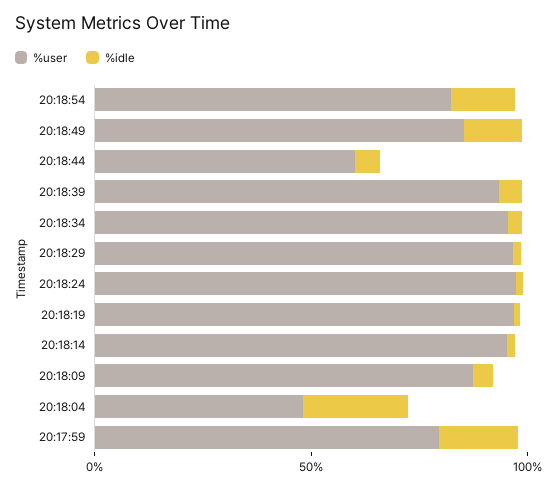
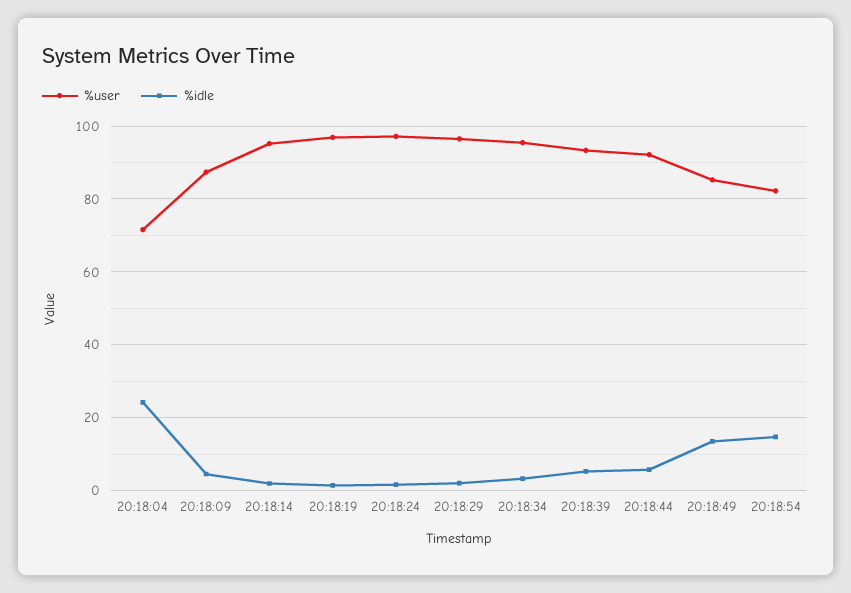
  {
    "%user": {
      "20:18:54": 82,
      "20:18:49": 86,
-     "20:18:44": 60,
+     "20:18:44": 92,
      "20:18:39": 94,
      "20:18:34": 96,
      "20:18:29": 96,
      "20:18:24": 98,
      "20:18:19": 96,
      "20:18:14": 96,
      "20:18:09": 88,
-     "20:18:04": 50,
+     "20:18:04": 72
-     "20:17:59": 80
    },
    "%idle": {
      "20:18:54": 14,
      "20:18:49": 14,
      "20:18:44": 6,
      "20:18:39": 6,
      "20:18:34": 4,
      "20:18:29": 2,
      "20:18:24": 2,
      "20:18:19": 2,
      "20:18:14": 2,
      "20:18:09": 4,
-     "20:18:04": 24,
+     "20:18:04": 24
-     "20:17:59": 20
    }
  }

